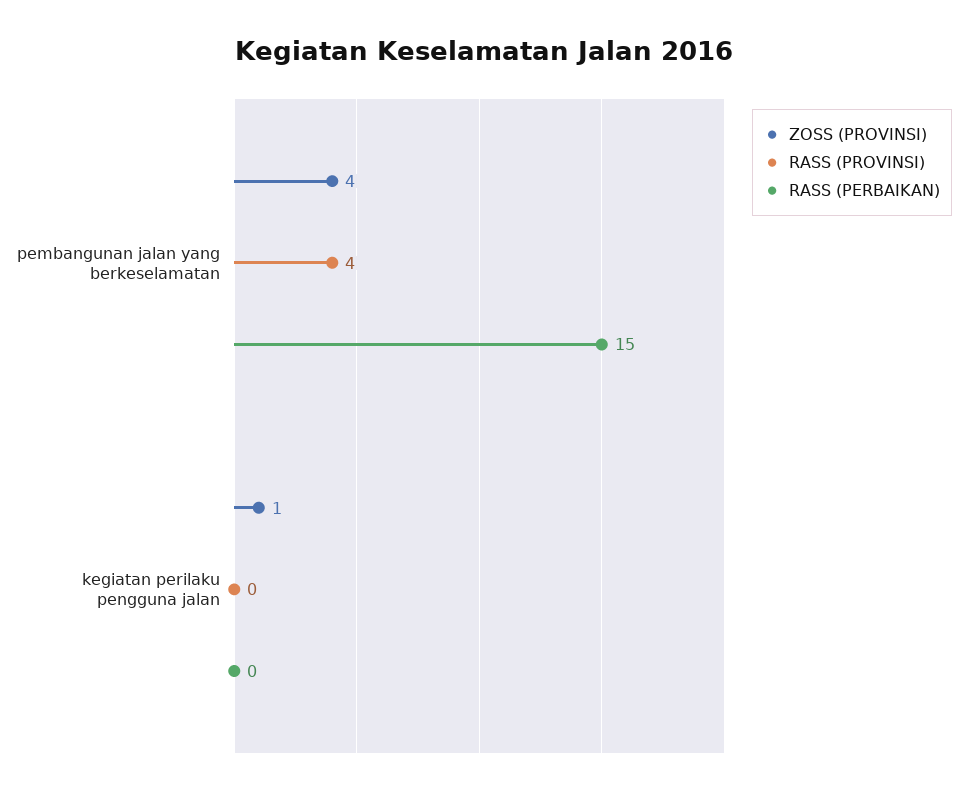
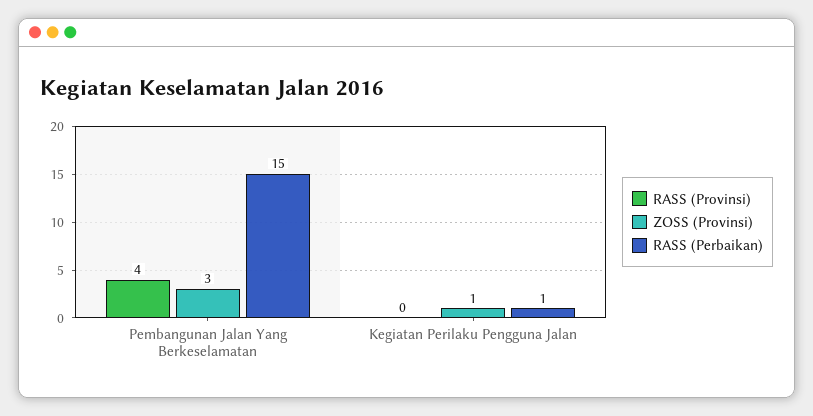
  {
    "ZOSS (PROVINSI)": {
-     "pembangunan jalan yang berkeselamatan": 4,
+     "pembangunan jalan yang berkeselamatan": 3,
      "kegiatan perilaku pengguna jalan": 1
    },
    "RASS (PROVINSI)": {
      "pembangunan jalan yang berkeselamatan": 4,
      "kegiatan perilaku pengguna jalan": 0
    },
    "RASS (PERBAIKAN)": {
      "pembangunan jalan yang berkeselamatan": 15,
-     "kegiatan perilaku pengguna jalan": 0
+     "kegiatan perilaku pengguna jalan": 1
    }
  }

